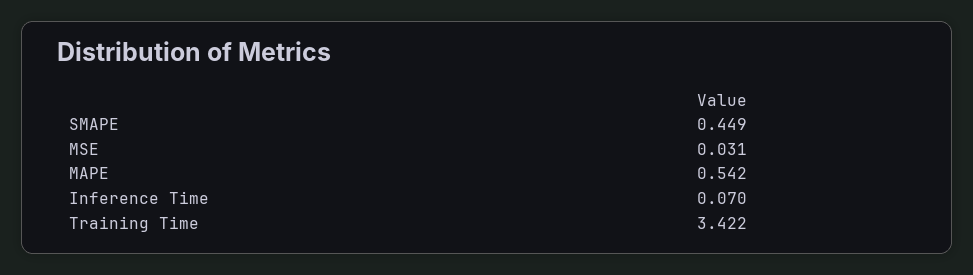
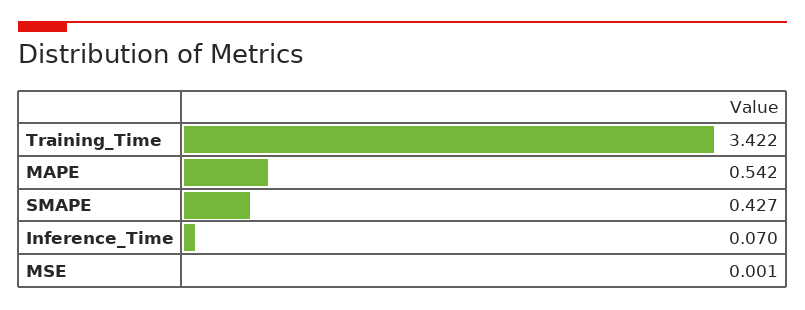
  {
-   "SMAPE": 0.449,
+   "SMAPE": 0.427,
-   "MSE": 0.031,
+   "MSE": 0.001,
    "MAPE": 0.542,
    "Inference Time": 0.07,
    "Training Time": 3.422
  }

